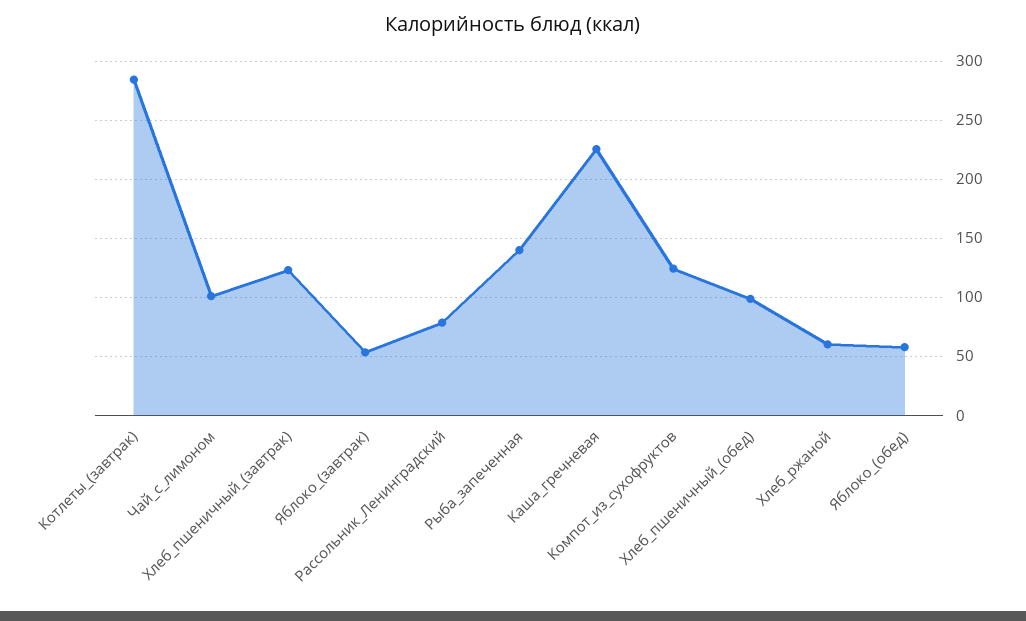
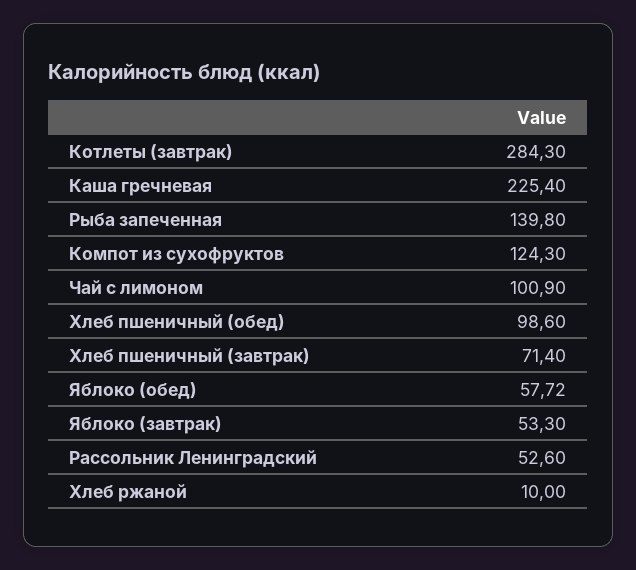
  {
    "Котлеты_(завтрак)": 284.3,
    "Чай_с_лимоном": 100.9,
-   "Хлеб_пшеничный_(завтрак)": 120,
+   "Хлеб_пшеничный_(завтрак)": 71.4,
    "Яблоко_(завтрак)": 53.3,
-   "Рассольник_Ленинградский": 80,
+   "Рассольник_Ленинградский": 52.6,
    "Рыба_запеченная": 139.8,
    "Каша_гречневая": 225.4,
    "Компот_из_сухофруктов": 124.3,
    "Хлеб_пшеничный_(обед)": 98.6,
-   "Хлеб_ржаной": 60,
+   "Хлеб_ржаной": 10,
    "Яблоко_(обед)": 57.72
  }

